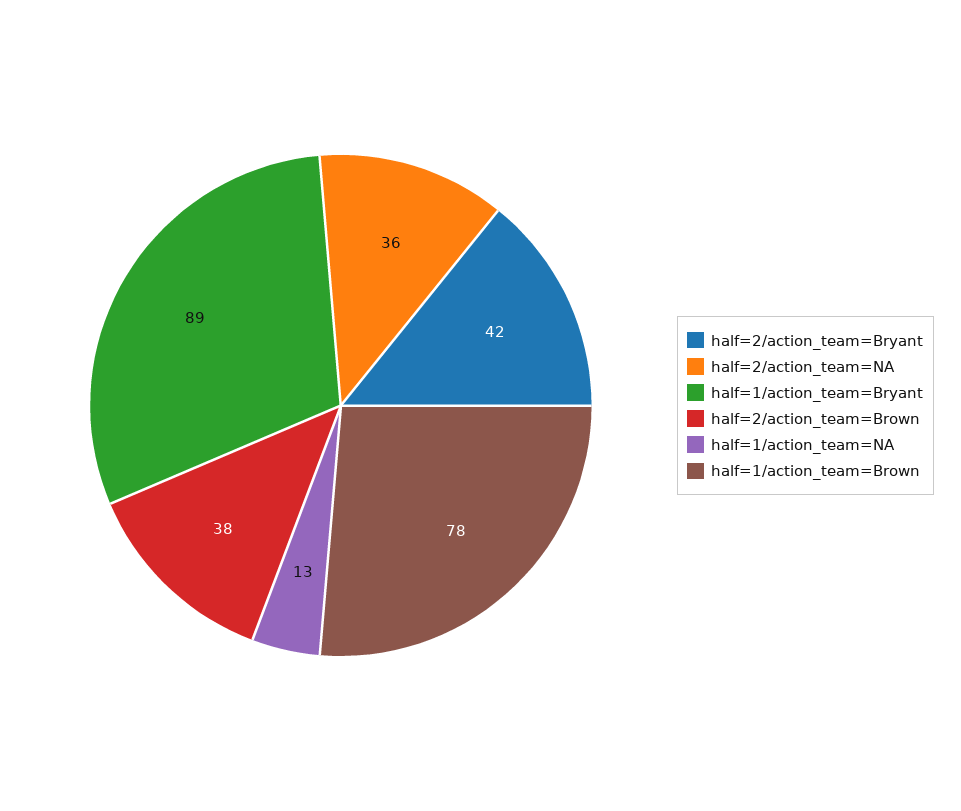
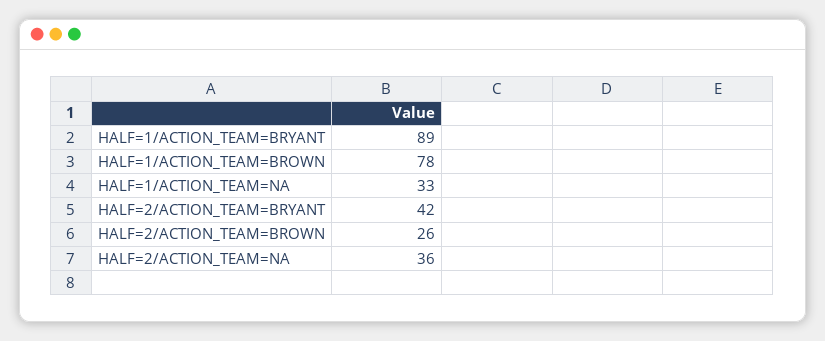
  {
    "half=2/action_team=Bryant": 42,
    "half=2/action_team=NA": 36,
    "half=1/action_team=Bryant": 89,
-   "half=2/action_team=Brown": 38,
+   "half=2/action_team=Brown": 26,
-   "half=1/action_team=NA": 13,
+   "half=1/action_team=NA": 33,
    "half=1/action_team=Brown": 78
  }

